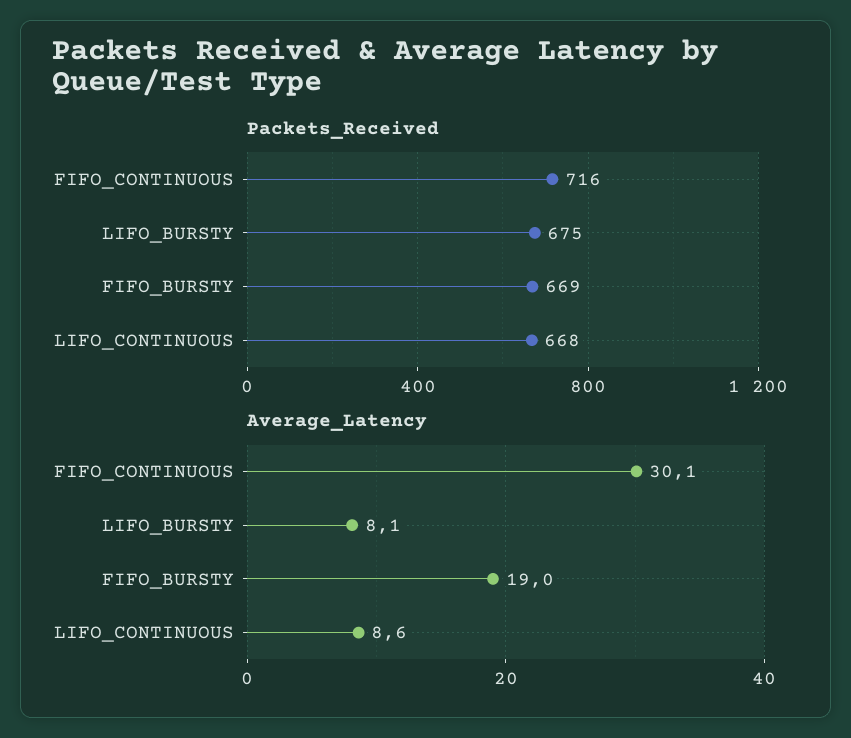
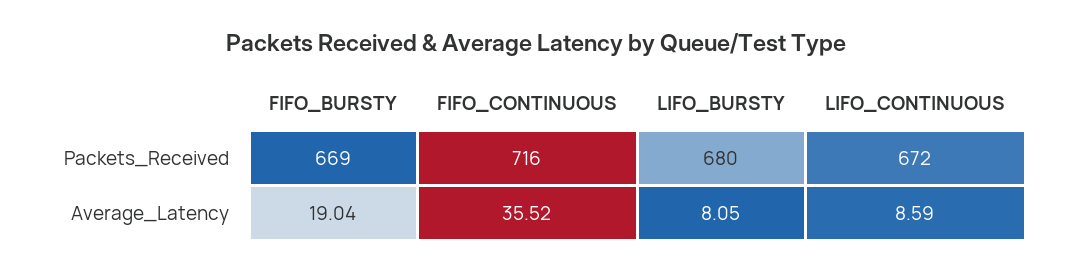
  {
    "Packets_Received": {
      "FIFO_CONTINUOUS": 716,
-     "LIFO_BURSTY": 675,
+     "LIFO_BURSTY": 680,
      "FIFO_BURSTY": 669,
-     "LIFO_CONTINUOUS": 668
+     "LIFO_CONTINUOUS": 672
    },
    "Average_Latency": {
-     "FIFO_CONTINUOUS": 30.1,
+     "FIFO_CONTINUOUS": 35.52,
      "LIFO_BURSTY": 8.05,
      "FIFO_BURSTY": 19.04,
      "LIFO_CONTINUOUS": 8.59
    }
  }

